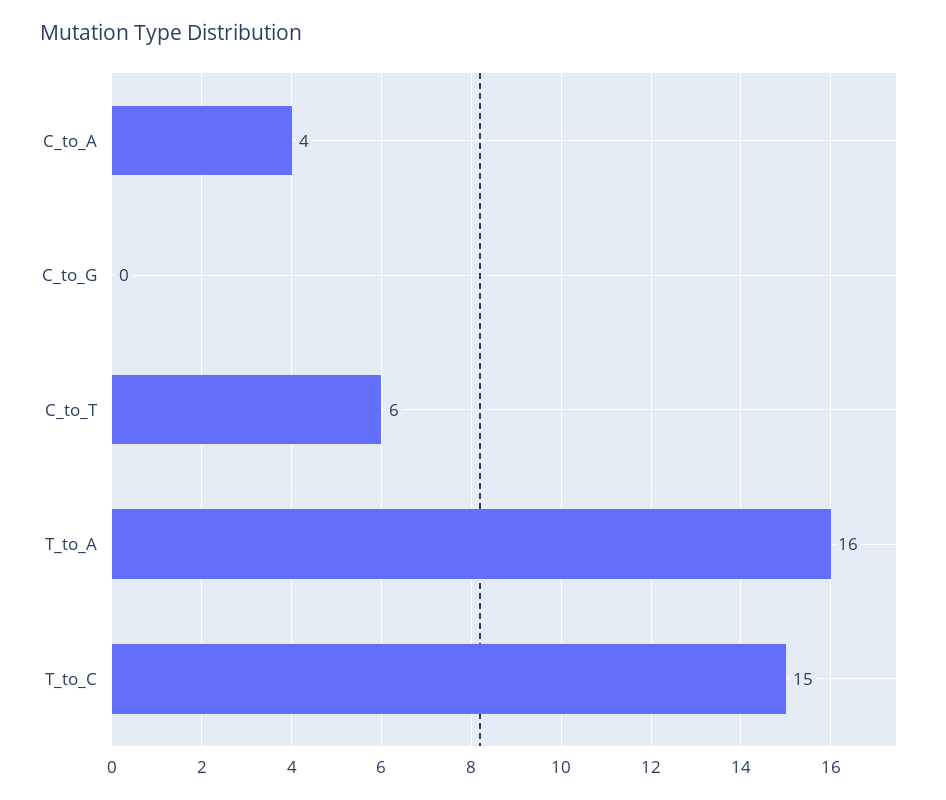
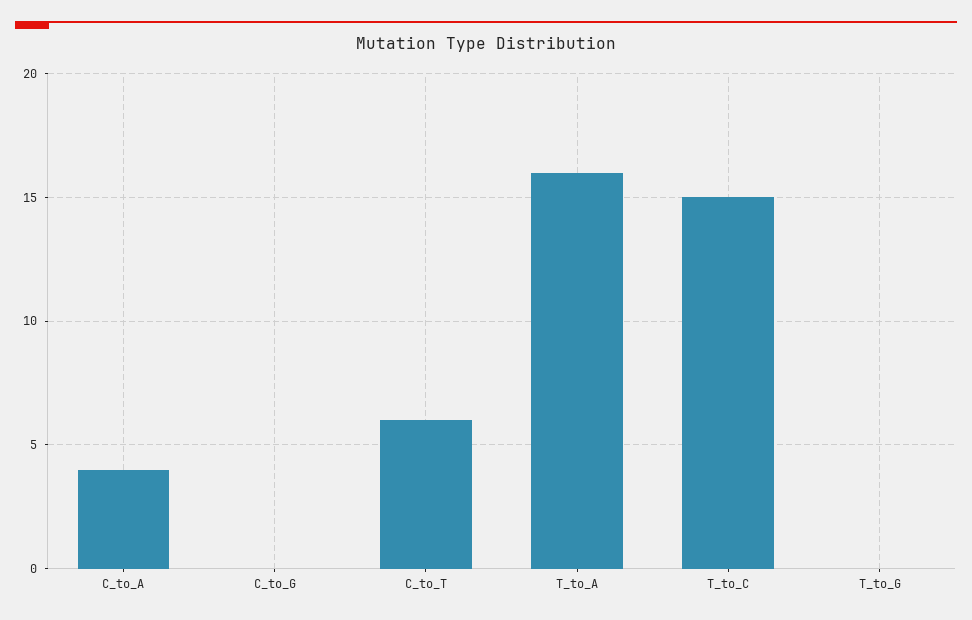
  {
    "C_to_A": 4,
    "C_to_G": 0,
    "C_to_T": 6,
    "T_to_A": 16,
-   "T_to_C": 15
+   "T_to_C": 15,
+   "T_to_G": 0
  }

